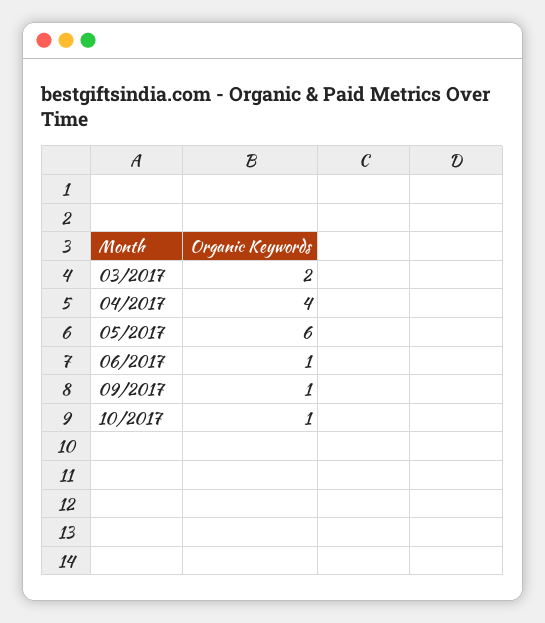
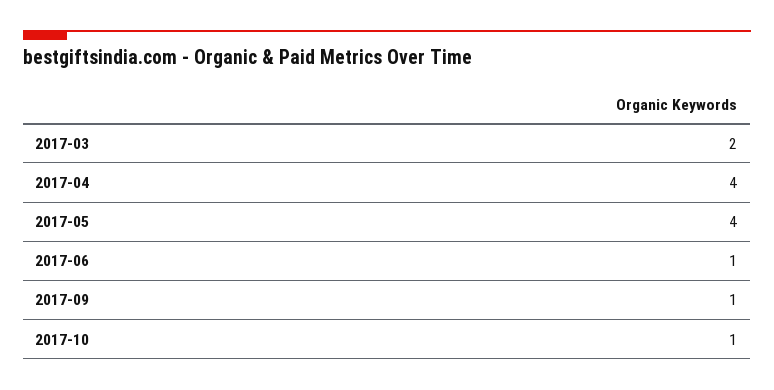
  {
    "03/2017": 2,
    "04/2017": 4,
-   "05/2017": 6,
+   "05/2017": 4,
    "06/2017": 1,
    "09/2017": 1,
    "10/2017": 1
  }

